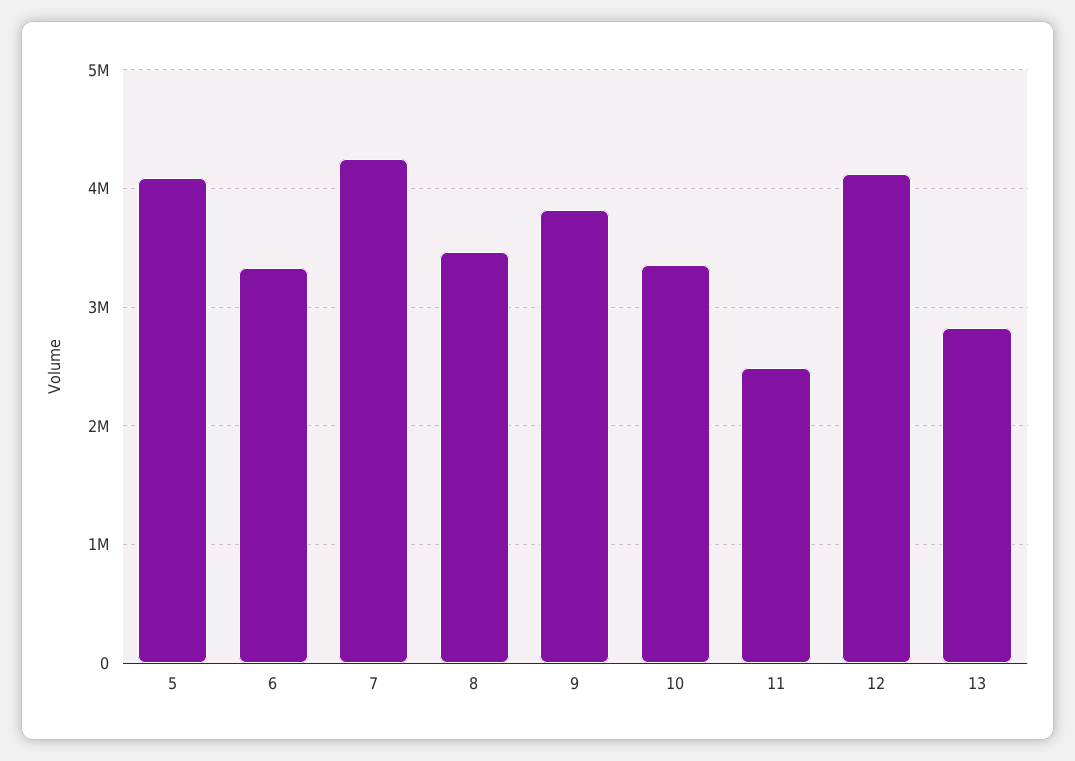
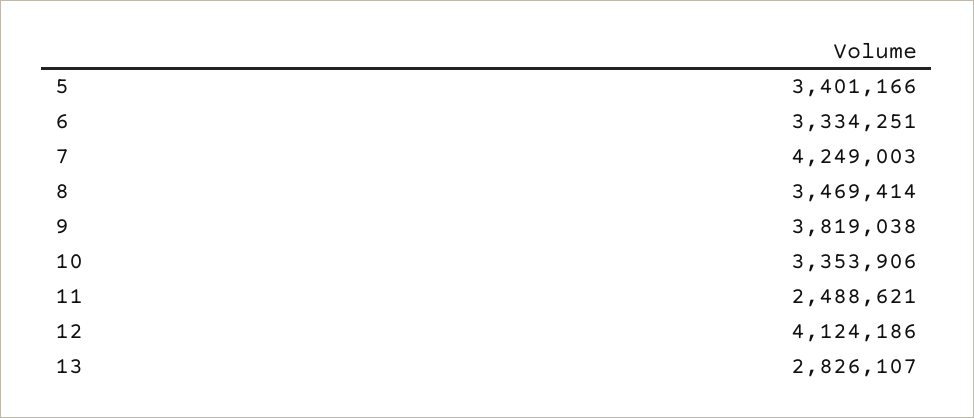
  {
-   "5": 4100000,
+   "5": 3401166,
    "6": 3334251,
    "7": 4249003,
    "8": 3469414,
    "9": 3819038,
    "10": 3353906,
    "11": 2488621,
    "12": 4124186,
    "13": 2826107
  }

